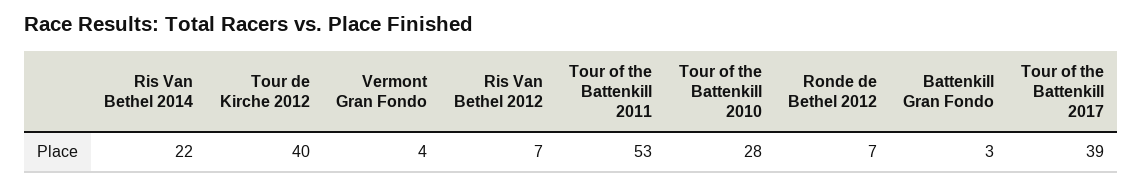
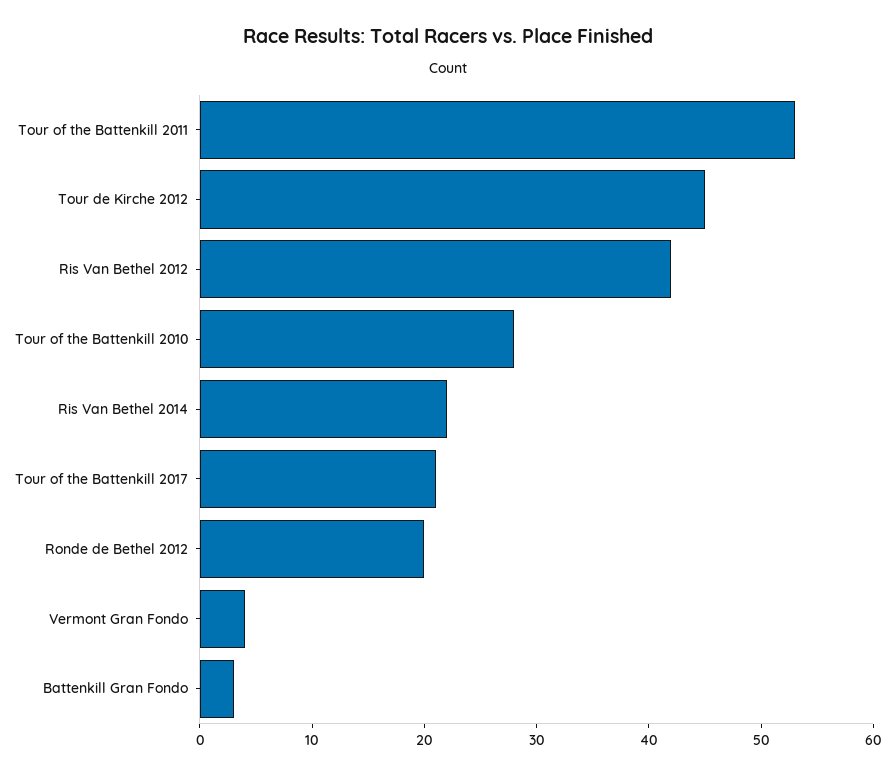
  {
    "Ris Van Bethel 2014": 22,
-   "Tour de Kirche 2012": 40,
+   "Tour de Kirche 2012": 45,
    "Vermont Gran Fondo": 4,
-   "Ris Van Bethel 2012": 7,
+   "Ris Van Bethel 2012": 42,
    "Tour of the Battenkill 2011": 53,
    "Tour of the Battenkill 2010": 28,
-   "Ronde de Bethel 2012": 7,
+   "Ronde de Bethel 2012": 20,
    "Battenkill Gran Fondo": 3,
-   "Tour of the Battenkill 2017": 39
+   "Tour of the Battenkill 2017": 21
  }

